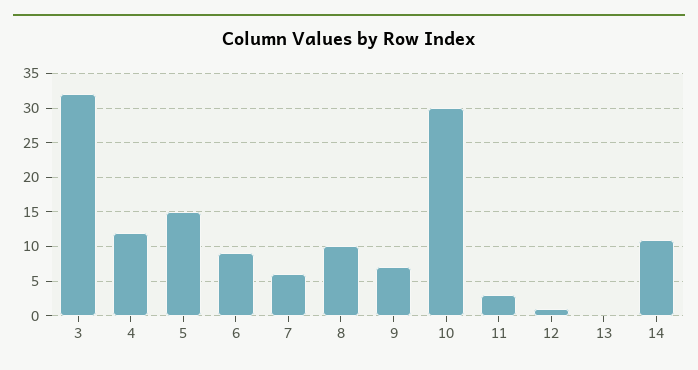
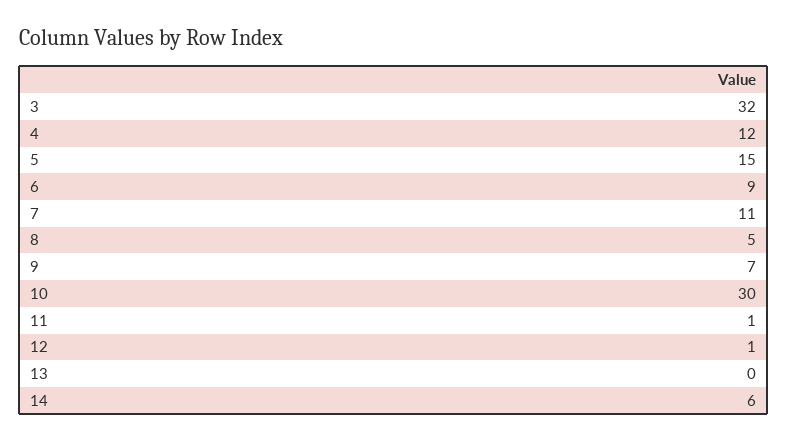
  {
    "3": 32,
    "4": 12,
    "5": 15,
    "6": 9,
-   "7": 6,
+   "7": 11,
-   "8": 10,
+   "8": 5,
    "9": 7,
    "10": 30,
-   "11": 3,
+   "11": 1,
    "12": 1,
    "13": 0,
-   "14": 11
+   "14": 6
  }

